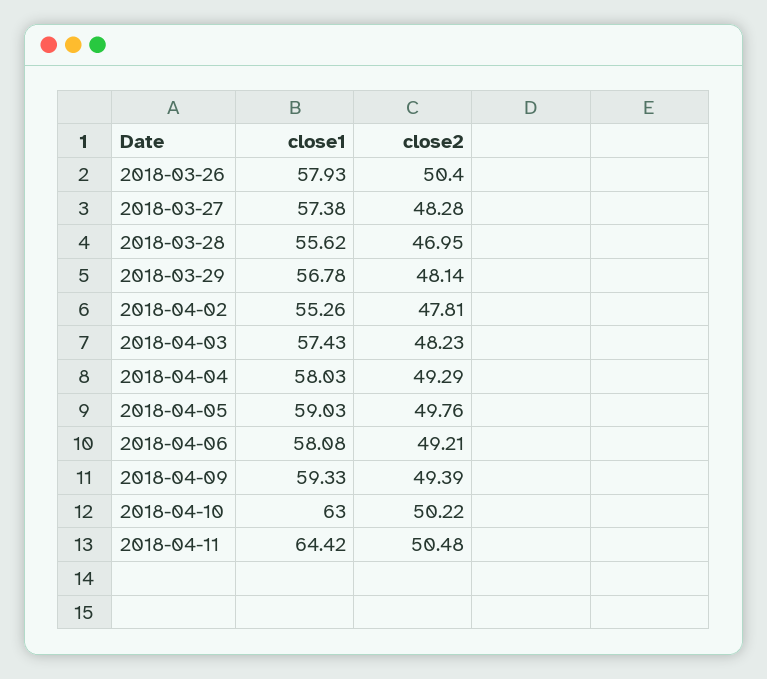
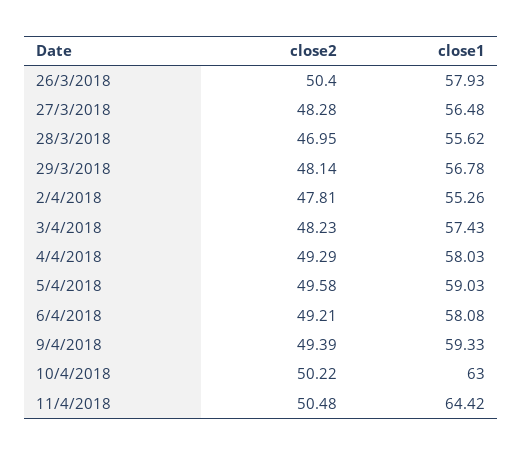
  {
    "close1": {
      "2018-03-26": 57.93,
-     "2018-03-27": 57.38,
+     "2018-03-27": 56.48,
      "2018-03-28": 55.62,
      "2018-03-29": 56.78,
      "2018-04-02": 55.26,
      "2018-04-03": 57.43,
      "2018-04-04": 58.03,
      "2018-04-05": 59.03,
      "2018-04-06": 58.08,
      "2018-04-09": 59.33,
      "2018-04-10": 63,
      "2018-04-11": 64.42
    },
    "close2": {
      "2018-03-26": 50.4,
      "2018-03-27": 48.28,
      "2018-03-28": 46.95,
      "2018-03-29": 48.14,
      "2018-04-02": 47.81,
      "2018-04-03": 48.23,
      "2018-04-04": 49.29,
-     "2018-04-05": 49.76,
+     "2018-04-05": 49.58,
      "2018-04-06": 49.21,
      "2018-04-09": 49.39,
      "2018-04-10": 50.22,
      "2018-04-11": 50.48
    }
  }

